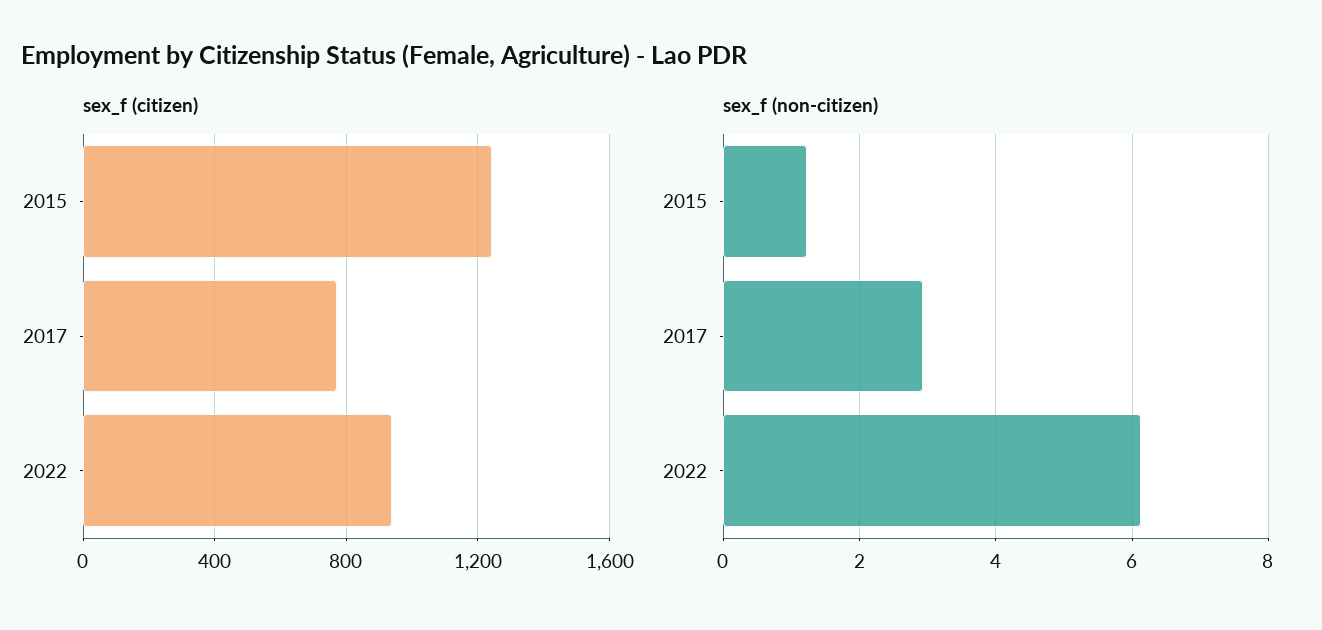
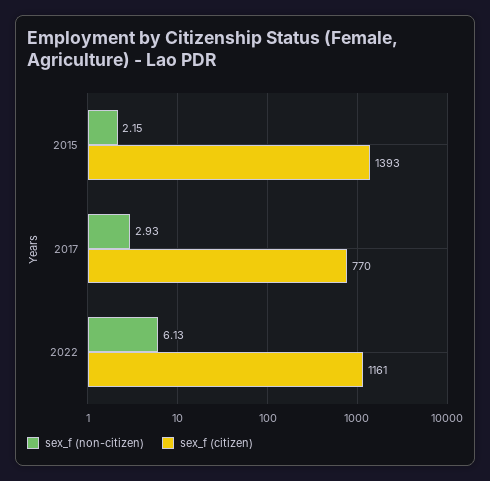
  {
    "sex_f (citizen)": {
-     "2015": 1250,
+     "2015": 1393,
      "2017": 770,
-     "2022": 950
+     "2022": 1161
    },
    "sex_f (non-citizen)": {
-     "2015": 1.2,
+     "2015": 2.15,
      "2017": 2.93,
      "2022": 6.13
    }
  }

